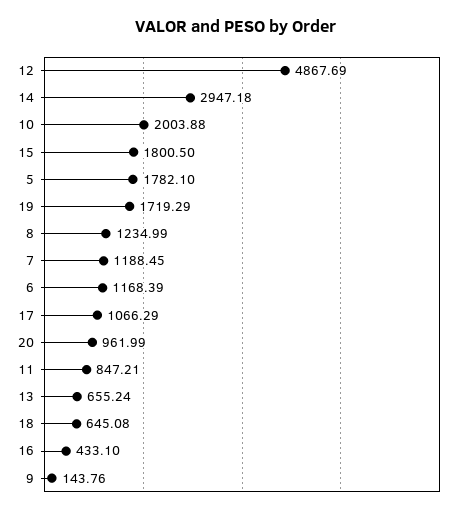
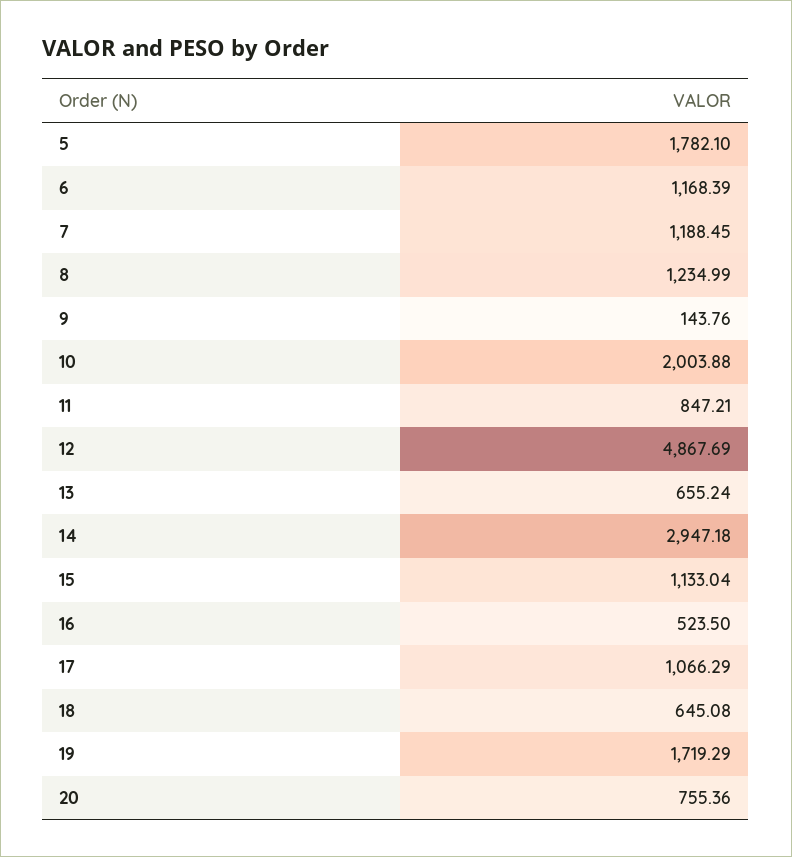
  {
    "12": 4867.69,
    "14": 2947.18,
    "10": 2003.88,
-   "15": 1800.5,
+   "15": 1133.04,
    "5": 1782.1,
    "19": 1719.29,
    "8": 1234.99,
    "7": 1188.45,
    "6": 1168.39,
    "17": 1066.29,
-   "20": 961.99,
+   "20": 755.36,
    "11": 847.21,
    "13": 655.24,
    "18": 645.08,
-   "16": 433.1,
+   "16": 523.5,
    "9": 143.76
  }

